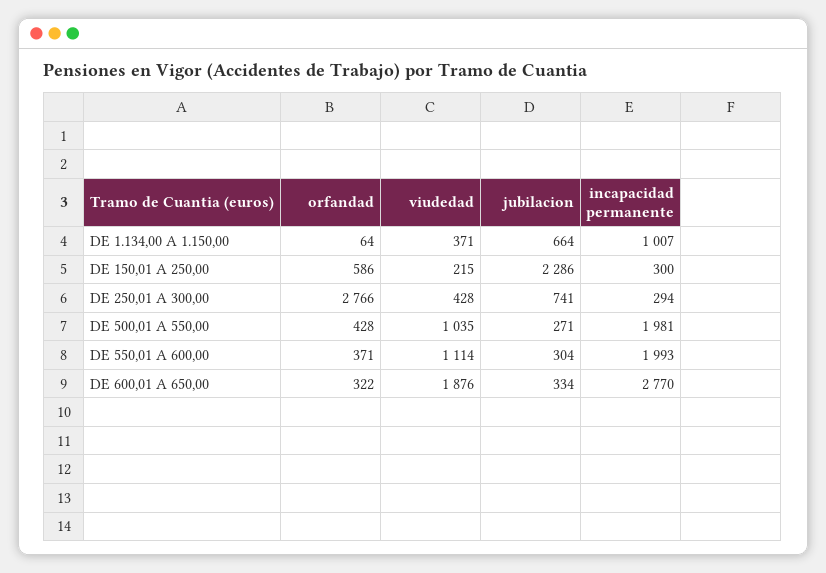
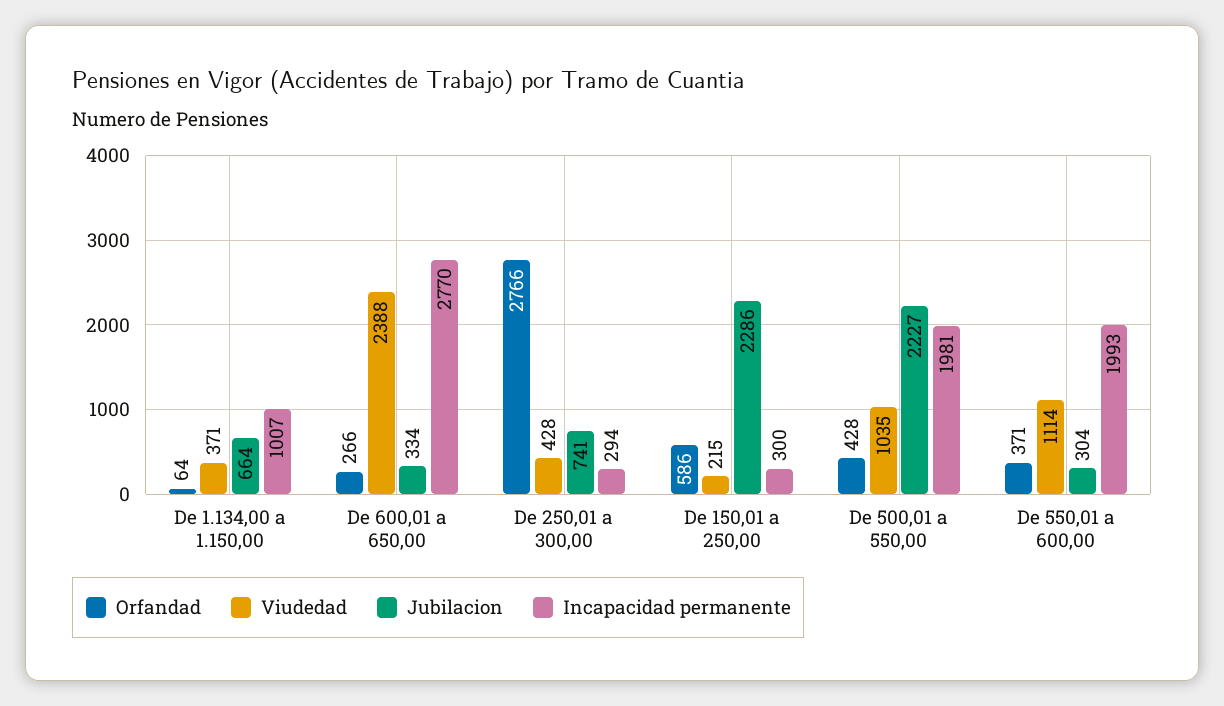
  {
    "orfandad": {
      "DE 1.134,00 A 1.150,00": 64,
      "DE 150,01 A 250,00": 586,
      "DE 250,01 A 300,00": 2766,
      "DE 500,01 A 550,00": 428,
      "DE 550,01 A 600,00": 371,
-     "DE 600,01 A 650,00": 322
+     "DE 600,01 A 650,00": 266
    },
    "viudedad": {
      "DE 1.134,00 A 1.150,00": 371,
      "DE 150,01 A 250,00": 215,
      "DE 250,01 A 300,00": 428,
      "DE 500,01 A 550,00": 1035,
      "DE 550,01 A 600,00": 1114,
-     "DE 600,01 A 650,00": 1876
+     "DE 600,01 A 650,00": 2388
    },
    "jubilacion": {
      "DE 1.134,00 A 1.150,00": 664,
      "DE 150,01 A 250,00": 2286,
      "DE 250,01 A 300,00": 741,
-     "DE 500,01 A 550,00": 271,
+     "DE 500,01 A 550,00": 2227,
      "DE 550,01 A 600,00": 304,
      "DE 600,01 A 650,00": 334
    },
    "incapacidad permanente": {
      "DE 1.134,00 A 1.150,00": 1007,
      "DE 150,01 A 250,00": 300,
      "DE 250,01 A 300,00": 294,
      "DE 500,01 A 550,00": 1981,
      "DE 550,01 A 600,00": 1993,
      "DE 600,01 A 650,00": 2770
    }
  }

